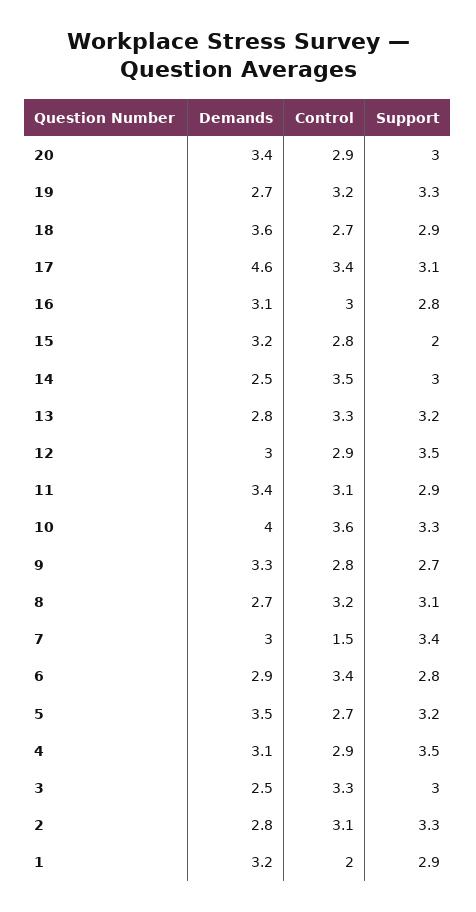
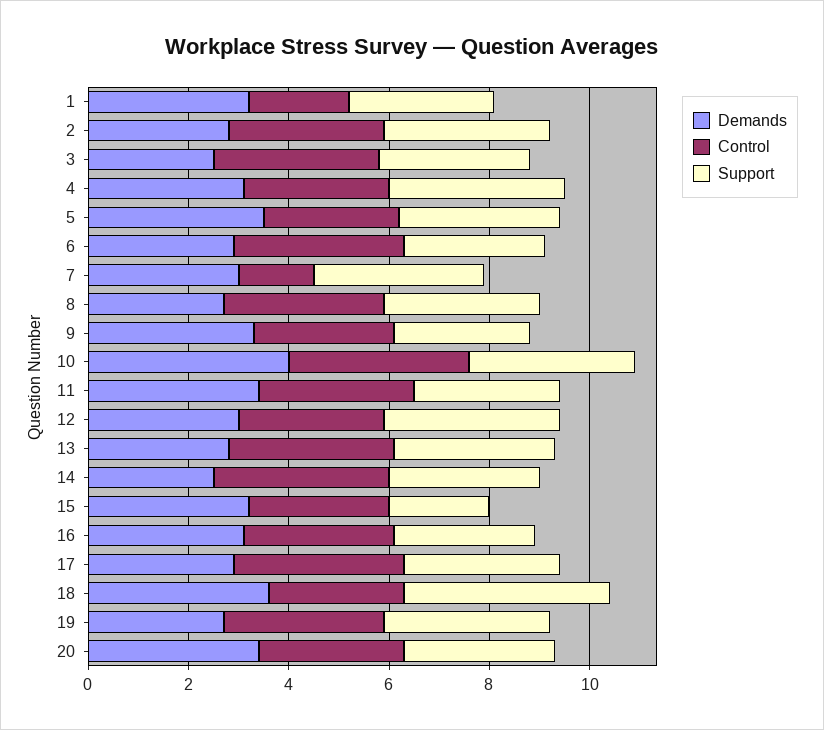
  {
    "Demands": {
      "20": 3.4,
      "19": 2.7,
      "18": 3.6,
-     "17": 4.6,
+     "17": 3,
      "16": 3.1,
      "15": 3.2,
      "14": 2.5,
      "13": 2.8,
      "12": 3,
      "11": 3.4,
      "10": 4,
      "9": 3.3,
      "8": 2.7,
      "7": 3,
      "6": 2.9,
      "5": 3.5,
      "4": 3.1,
      "3": 2.5,
      "2": 2.8,
      "1": 3.2
    },
    "Control": {
      "20": 2.9,
      "19": 3.2,
      "18": 2.7,
      "17": 3.4,
      "16": 3,
      "15": 2.8,
      "14": 3.5,
      "13": 3.3,
      "12": 2.9,
      "11": 3.1,
      "10": 3.6,
      "9": 2.8,
      "8": 3.2,
      "7": 1.5,
      "6": 3.4,
      "5": 2.7,
      "4": 2.9,
      "3": 3.3,
      "2": 3.1,
      "1": 2
    },
    "Support": {
      "20": 3,
      "19": 3.3,
-     "18": 2.9,
+     "18": 4,
      "17": 3.1,
      "16": 2.8,
      "15": 2,
      "14": 3,
      "13": 3.2,
      "12": 3.5,
      "11": 2.9,
      "10": 3.3,
      "9": 2.7,
      "8": 3.1,
      "7": 3.4,
      "6": 2.8,
      "5": 3.2,
      "4": 3.5,
      "3": 3,
      "2": 3.3,
      "1": 2.9
    }
  }

